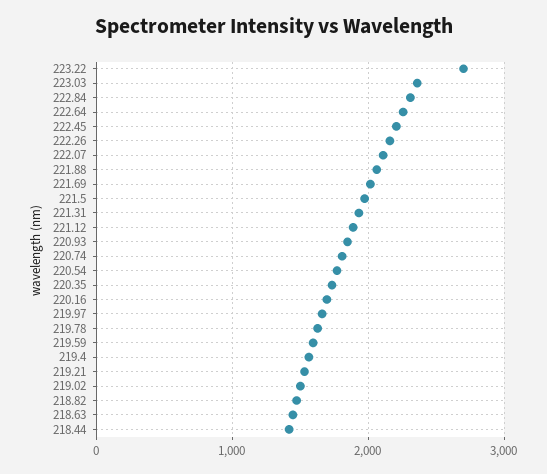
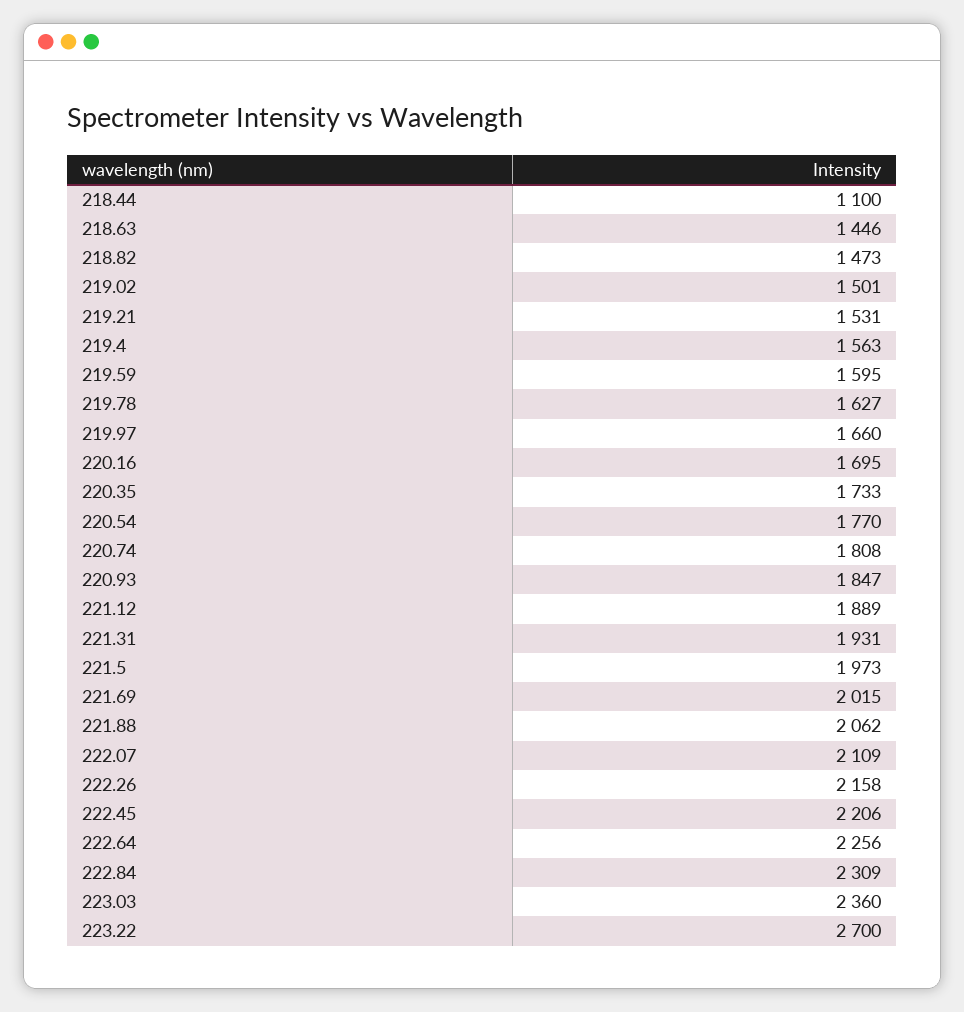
  {
    "223.22": 2700,
    "223.03": 2360,
    "222.84": 2309,
    "222.64": 2256,
    "222.45": 2206,
    "222.26": 2158,
    "222.07": 2109,
    "221.88": 2062,
    "221.69": 2015,
    "221.5": 1973,
    "221.31": 1931,
    "221.12": 1889,
    "220.93": 1847,
    "220.74": 1808,
    "220.54": 1770,
    "220.35": 1733,
    "220.16": 1695,
    "219.97": 1660,
    "219.78": 1627,
    "219.59": 1595,
    "219.4": 1563,
    "219.21": 1531,
    "219.02": 1501,
    "218.82": 1473,
    "218.63": 1446,
-   "218.44": 1400
+   "218.44": 1100
  }

